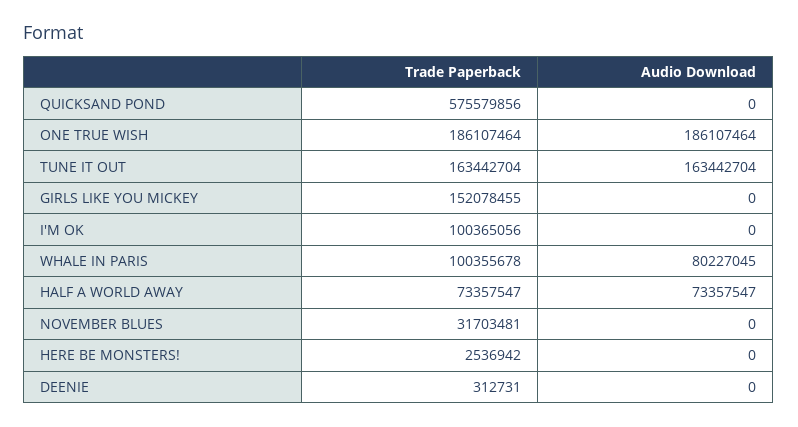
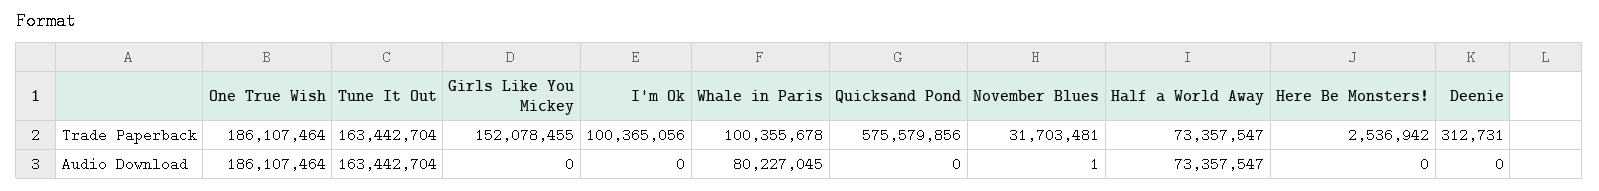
  {
    "Trade Paperback": {
      "QUICKSAND POND": 575579856,
      "ONE TRUE WISH": 186107464,
      "TUNE IT OUT": 163442704,
      "GIRLS LIKE YOU MICKEY": 152078455,
      "I'M OK": 100365056,
      "WHALE IN PARIS": 100355678,
      "HALF A WORLD AWAY": 73357547,
      "NOVEMBER BLUES": 31703481,
      "HERE BE MONSTERS!": 2536942,
      "DEENIE": 312731
    },
    "Audio Download": {
      "QUICKSAND POND": 0,
      "ONE TRUE WISH": 186107464,
      "TUNE IT OUT": 163442704,
      "GIRLS LIKE YOU MICKEY": 0,
      "I'M OK": 0,
      "WHALE IN PARIS": 80227045,
      "HALF A WORLD AWAY": 73357547,
-     "NOVEMBER BLUES": 0,
+     "NOVEMBER BLUES": 1,
      "HERE BE MONSTERS!": 0,
      "DEENIE": 0
    }
  }

